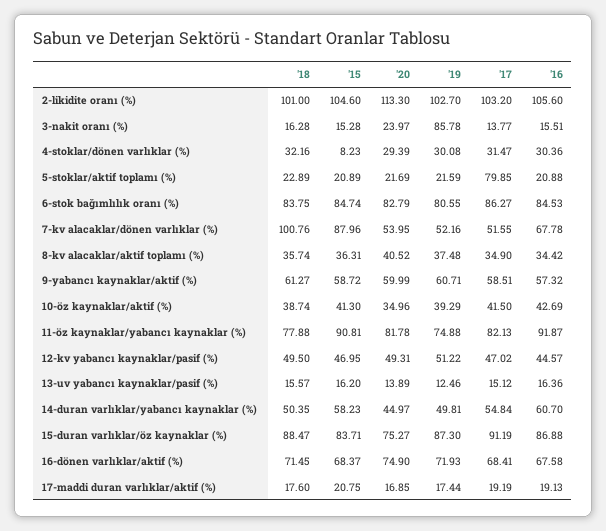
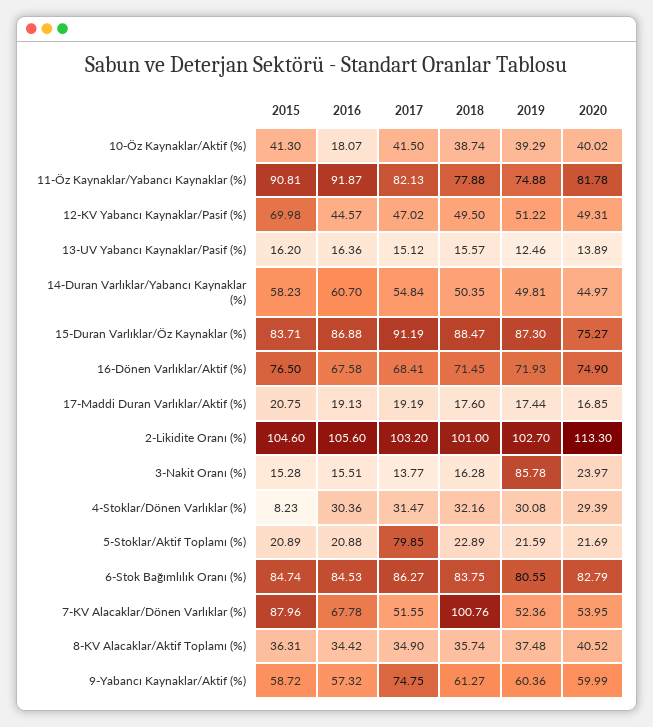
  {
    "'18": {
      "2-likidite oranı (%)": 101,
      "3-nakit oranı (%)": 16.28,
      "4-stoklar/dönen varlıklar (%)": 32.16,
      "5-stoklar/aktif toplamı (%)": 22.89,
      "6-stok bağımlılık oranı (%)": 83.75,
      "7-kv alacaklar/dönen varlıklar (%)": 100.76,
      "8-kv alacaklar/aktif toplamı (%)": 35.74,
      "9-yabancı kaynaklar/aktif (%)": 61.27,
      "10-öz kaynaklar/aktif (%)": 38.74,
      "11-öz kaynaklar/yabancı kaynaklar (%)": 77.88,
      "12-kv yabancı kaynaklar/pasif (%)": 49.5,
      "13-uv yabancı kaynaklar/pasif (%)": 15.57,
      "14-duran varlıklar/yabancı kaynaklar (%)": 50.35,
      "15-duran varlıklar/öz kaynaklar (%)": 88.47,
      "16-dönen varlıklar/aktif (%)": 71.45,
      "17-maddi duran varlıklar/aktif (%)": 17.6
    },
    "'15": {
      "2-likidite oranı (%)": 104.6,
      "3-nakit oranı (%)": 15.28,
      "4-stoklar/dönen varlıklar (%)": 8.23,
      "5-stoklar/aktif toplamı (%)": 20.89,
      "6-stok bağımlılık oranı (%)": 84.74,
      "7-kv alacaklar/dönen varlıklar (%)": 87.96,
      "8-kv alacaklar/aktif toplamı (%)": 36.31,
      "9-yabancı kaynaklar/aktif (%)": 58.72,
      "10-öz kaynaklar/aktif (%)": 41.3,
      "11-öz kaynaklar/yabancı kaynaklar (%)": 90.81,
-     "12-kv yabancı kaynaklar/pasif (%)": 46.95,
+     "12-kv yabancı kaynaklar/pasif (%)": 69.98,
      "13-uv yabancı kaynaklar/pasif (%)": 16.2,
      "14-duran varlıklar/yabancı kaynaklar (%)": 58.23,
      "15-duran varlıklar/öz kaynaklar (%)": 83.71,
-     "16-dönen varlıklar/aktif (%)": 68.37,
+     "16-dönen varlıklar/aktif (%)": 76.5,
      "17-maddi duran varlıklar/aktif (%)": 20.75
    },
    "'20": {
      "2-likidite oranı (%)": 113.3,
      "3-nakit oranı (%)": 23.97,
      "4-stoklar/dönen varlıklar (%)": 29.39,
      "5-stoklar/aktif toplamı (%)": 21.69,
      "6-stok bağımlılık oranı (%)": 82.79,
      "7-kv alacaklar/dönen varlıklar (%)": 53.95,
      "8-kv alacaklar/aktif toplamı (%)": 40.52,
      "9-yabancı kaynaklar/aktif (%)": 59.99,
-     "10-öz kaynaklar/aktif (%)": 34.96,
+     "10-öz kaynaklar/aktif (%)": 40.02,
      "11-öz kaynaklar/yabancı kaynaklar (%)": 81.78,
      "12-kv yabancı kaynaklar/pasif (%)": 49.31,
      "13-uv yabancı kaynaklar/pasif (%)": 13.89,
      "14-duran varlıklar/yabancı kaynaklar (%)": 44.97,
      "15-duran varlıklar/öz kaynaklar (%)": 75.27,
      "16-dönen varlıklar/aktif (%)": 74.9,
      "17-maddi duran varlıklar/aktif (%)": 16.85
    },
    "'19": {
      "2-likidite oranı (%)": 102.7,
      "3-nakit oranı (%)": 85.78,
      "4-stoklar/dönen varlıklar (%)": 30.08,
      "5-stoklar/aktif toplamı (%)": 21.59,
      "6-stok bağımlılık oranı (%)": 80.55,
-     "7-kv alacaklar/dönen varlıklar (%)": 52.16,
+     "7-kv alacaklar/dönen varlıklar (%)": 52.36,
      "8-kv alacaklar/aktif toplamı (%)": 37.48,
-     "9-yabancı kaynaklar/aktif (%)": 60.71,
+     "9-yabancı kaynaklar/aktif (%)": 60.36,
      "10-öz kaynaklar/aktif (%)": 39.29,
      "11-öz kaynaklar/yabancı kaynaklar (%)": 74.88,
      "12-kv yabancı kaynaklar/pasif (%)": 51.22,
      "13-uv yabancı kaynaklar/pasif (%)": 12.46,
      "14-duran varlıklar/yabancı kaynaklar (%)": 49.81,
      "15-duran varlıklar/öz kaynaklar (%)": 87.3,
      "16-dönen varlıklar/aktif (%)": 71.93,
      "17-maddi duran varlıklar/aktif (%)": 17.44
    },
    "'17": {
      "2-likidite oranı (%)": 103.2,
      "3-nakit oranı (%)": 13.77,
      "4-stoklar/dönen varlıklar (%)": 31.47,
      "5-stoklar/aktif toplamı (%)": 79.85,
      "6-stok bağımlılık oranı (%)": 86.27,
      "7-kv alacaklar/dönen varlıklar (%)": 51.55,
      "8-kv alacaklar/aktif toplamı (%)": 34.9,
-     "9-yabancı kaynaklar/aktif (%)": 58.51,
+     "9-yabancı kaynaklar/aktif (%)": 74.75,
      "10-öz kaynaklar/aktif (%)": 41.5,
      "11-öz kaynaklar/yabancı kaynaklar (%)": 82.13,
      "12-kv yabancı kaynaklar/pasif (%)": 47.02,
      "13-uv yabancı kaynaklar/pasif (%)": 15.12,
      "14-duran varlıklar/yabancı kaynaklar (%)": 54.84,
      "15-duran varlıklar/öz kaynaklar (%)": 91.19,
      "16-dönen varlıklar/aktif (%)": 68.41,
      "17-maddi duran varlıklar/aktif (%)": 19.19
    },
    "'16": {
      "2-likidite oranı (%)": 105.6,
      "3-nakit oranı (%)": 15.51,
      "4-stoklar/dönen varlıklar (%)": 30.36,
      "5-stoklar/aktif toplamı (%)": 20.88,
      "6-stok bağımlılık oranı (%)": 84.53,
      "7-kv alacaklar/dönen varlıklar (%)": 67.78,
      "8-kv alacaklar/aktif toplamı (%)": 34.42,
      "9-yabancı kaynaklar/aktif (%)": 57.32,
-     "10-öz kaynaklar/aktif (%)": 42.69,
+     "10-öz kaynaklar/aktif (%)": 18.07,
      "11-öz kaynaklar/yabancı kaynaklar (%)": 91.87,
      "12-kv yabancı kaynaklar/pasif (%)": 44.57,
      "13-uv yabancı kaynaklar/pasif (%)": 16.36,
      "14-duran varlıklar/yabancı kaynaklar (%)": 60.7,
      "15-duran varlıklar/öz kaynaklar (%)": 86.88,
      "16-dönen varlıklar/aktif (%)": 67.58,
      "17-maddi duran varlıklar/aktif (%)": 19.13
    }
  }

